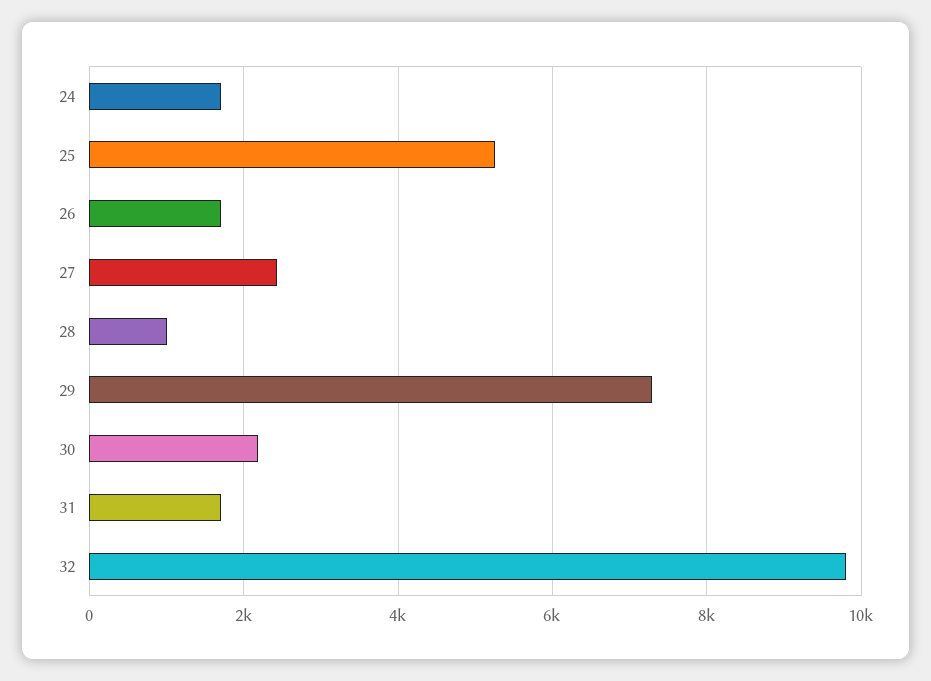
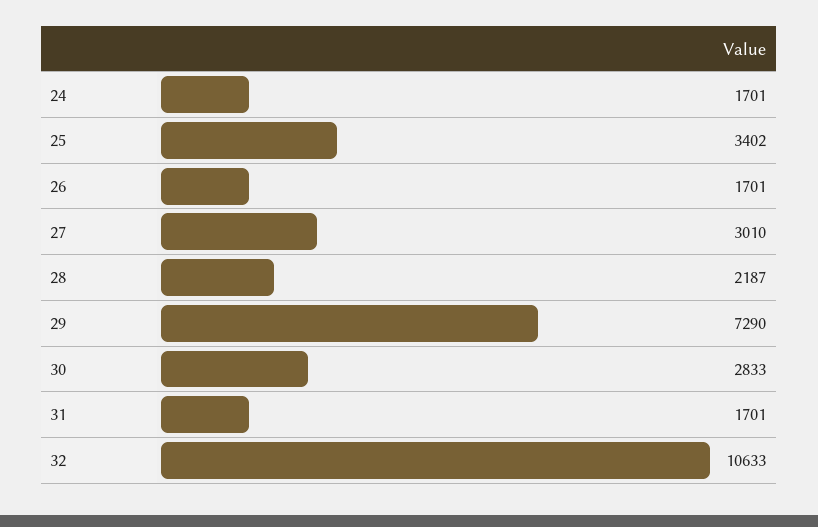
  {
    "24": 1701,
-   "25": 5200,
+   "25": 3402,
    "26": 1701,
-   "27": 2400,
+   "27": 3010,
-   "28": 1000,
+   "28": 2187,
    "29": 7290,
-   "30": 2200,
+   "30": 2833,
    "31": 1701,
-   "32": 9800
+   "32": 10633
  }

